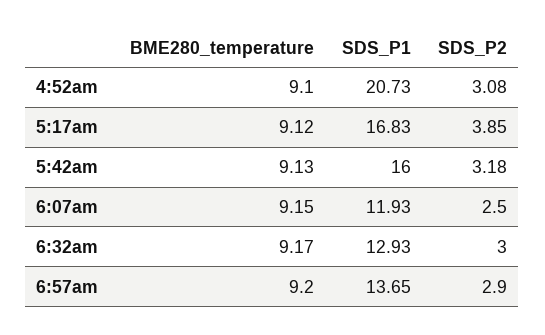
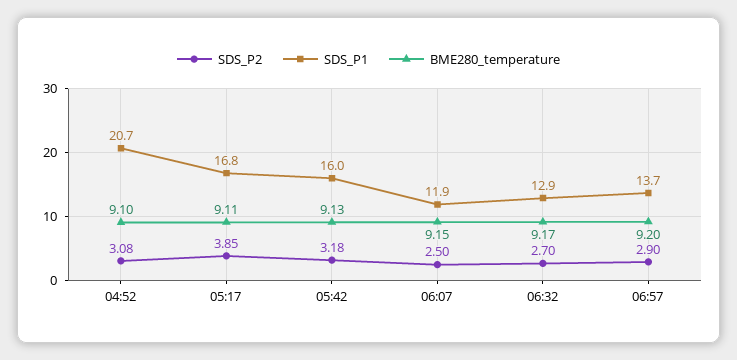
  {
    "BME280_temperature": {
      "4:52am": 9.1,
-     "5:17am": 9.12,
+     "5:17am": 9.11,
      "5:42am": 9.13,
      "6:07am": 9.15,
      "6:32am": 9.17,
      "6:57am": 9.2
    },
    "SDS_P1": {
      "4:52am": 20.73,
      "5:17am": 16.83,
      "5:42am": 16,
      "6:07am": 11.93,
      "6:32am": 12.93,
      "6:57am": 13.65
    },
    "SDS_P2": {
      "4:52am": 3.08,
      "5:17am": 3.85,
      "5:42am": 3.18,
      "6:07am": 2.5,
-     "6:32am": 3,
+     "6:32am": 2.7,
      "6:57am": 2.9
    }
  }

